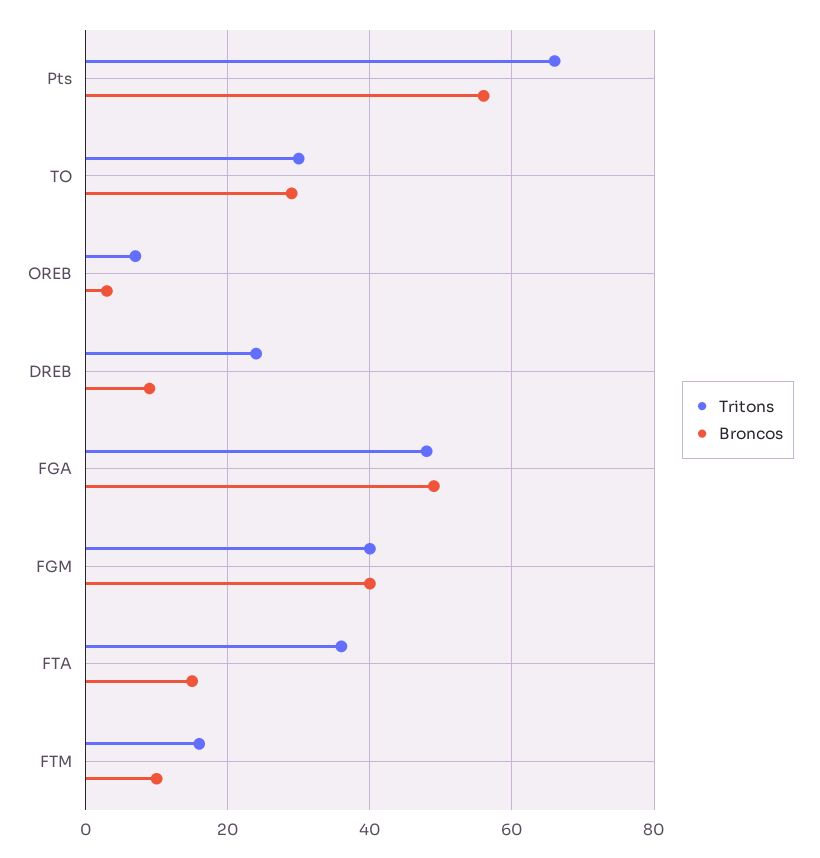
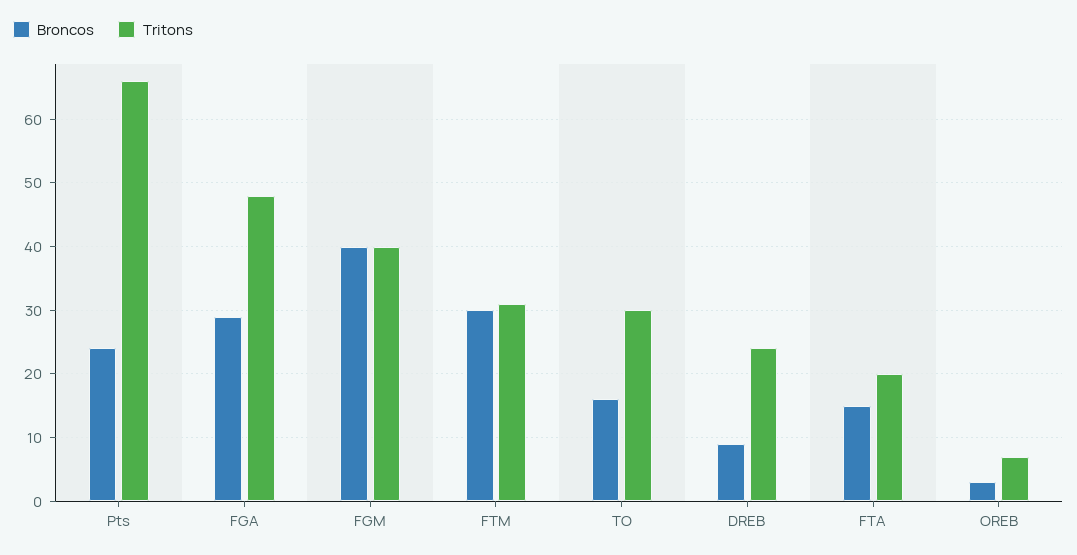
  {
    "Tritons": {
      "Pts": 66,
      "TO": 30,
      "OREB": 7,
      "DREB": 24,
      "FGA": 48,
      "FGM": 40,
-     "FTA": 35,
+     "FTA": 20,
-     "FTM": 15
+     "FTM": 31
    },
    "Broncos": {
-     "Pts": 55,
+     "Pts": 24,
-     "TO": 30,
+     "TO": 16,
      "OREB": 3,
      "DREB": 9,
-     "FGA": 50,
+     "FGA": 29,
      "FGM": 40,
      "FTA": 15,
-     "FTM": 10
+     "FTM": 30
    }
  }

